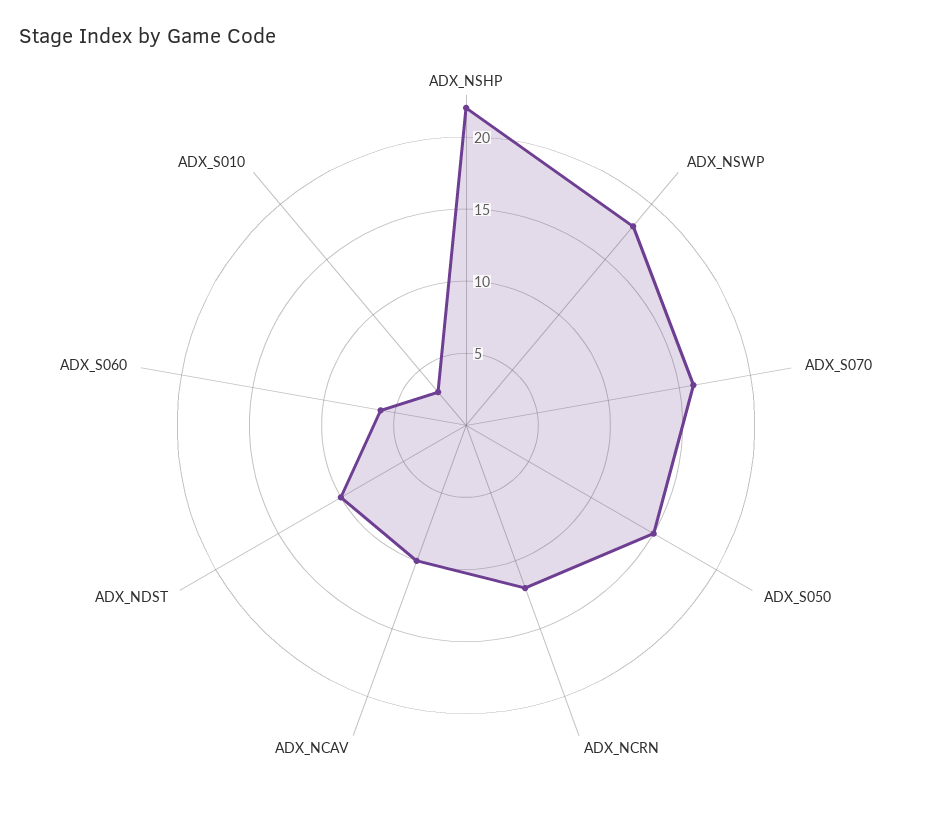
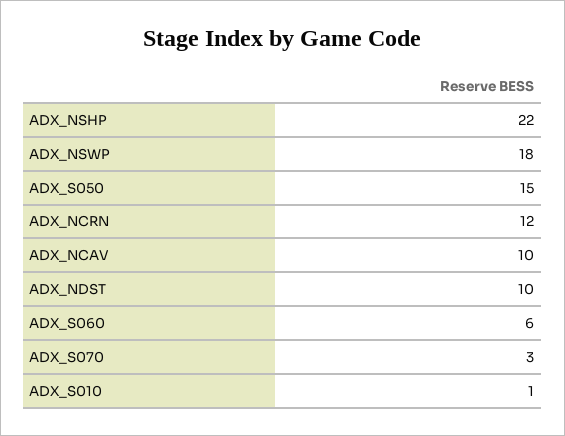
  {
    "ADX_NSHP": 22,
    "ADX_NSWP": 18,
-   "ADX_S070": 16,
+   "ADX_S070": 3,
    "ADX_S050": 15,
    "ADX_NCRN": 12,
    "ADX_NCAV": 10,
    "ADX_NDST": 10,
    "ADX_S060": 6,
-   "ADX_S010": 3
+   "ADX_S010": 1
  }

